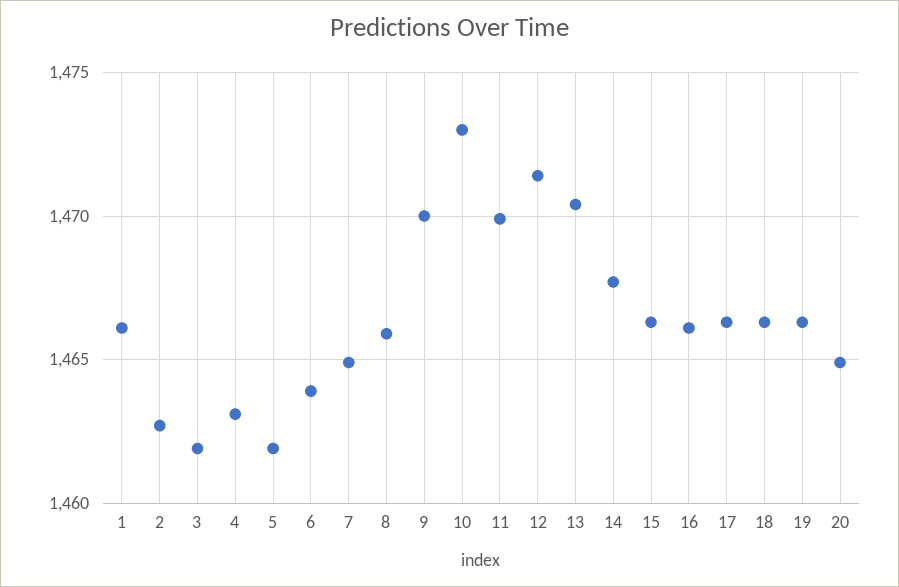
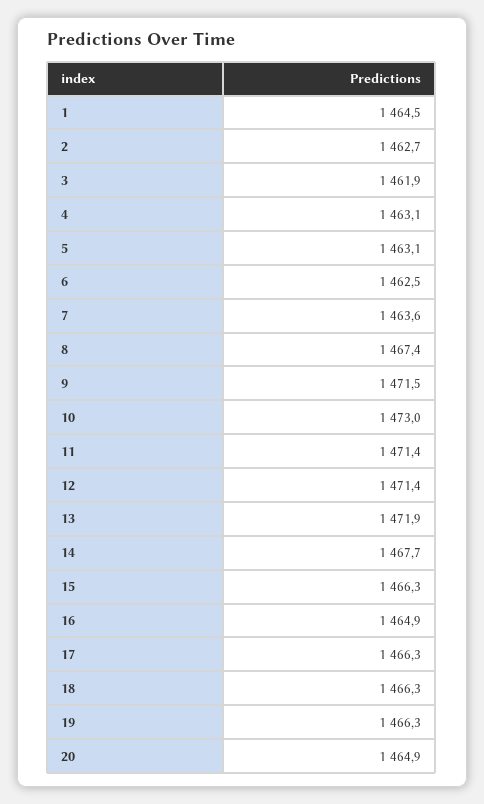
  {
-   "1": 1466,
+   "1": 1464.5,
    "2": 1462.7,
    "3": 1461.9,
    "4": 1463.1,
-   "5": 1462,
+   "5": 1463.1,
-   "6": 1464,
+   "6": 1462.5,
-   "7": 1465,
+   "7": 1463.6,
-   "8": 1466,
+   "8": 1467.4,
-   "9": 1470,
+   "9": 1471.5,
    "10": 1473,
-   "11": 1470,
+   "11": 1471.4,
    "12": 1471.4,
-   "13": 1470.5,
+   "13": 1471.9,
    "14": 1467.7,
    "15": 1466.3,
-   "16": 1466,
+   "16": 1464.9,
    "17": 1466.3,
    "18": 1466.3,
    "19": 1466.3,
    "20": 1464.9
  }

